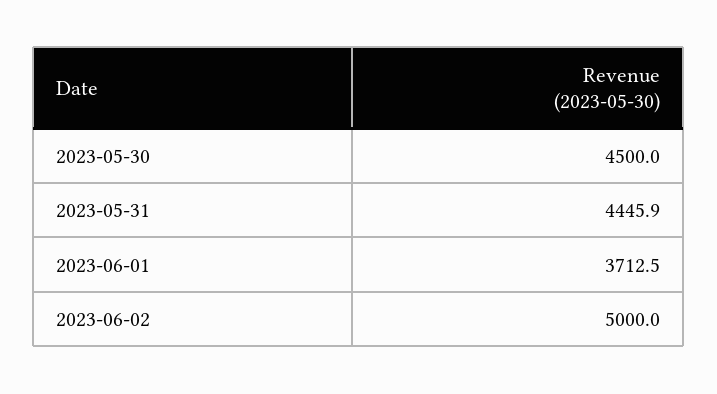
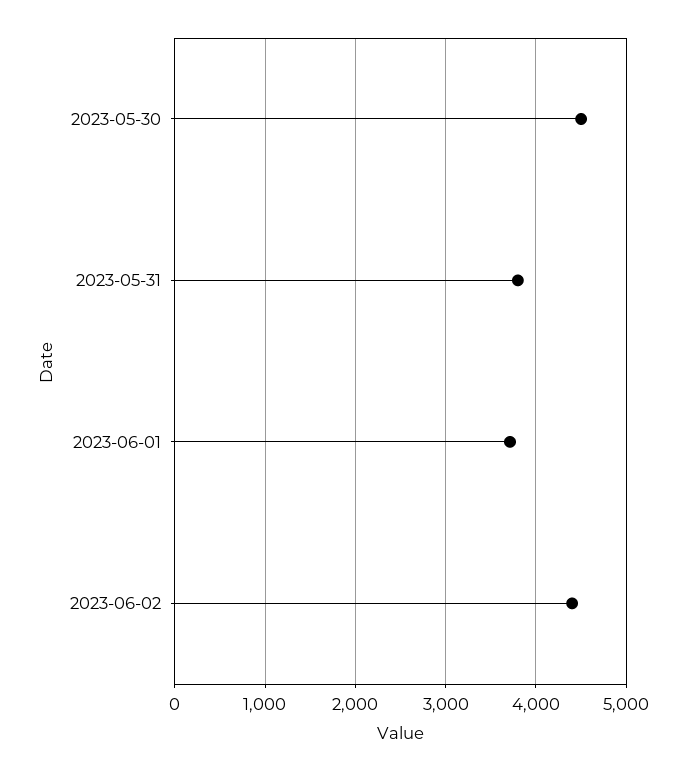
  {
    "2023-05-30": 4500,
-   "2023-05-31": 4445.9,
+   "2023-05-31": 3800,
    "2023-06-01": 3712.5,
-   "2023-06-02": 5000
+   "2023-06-02": 4400
  }

